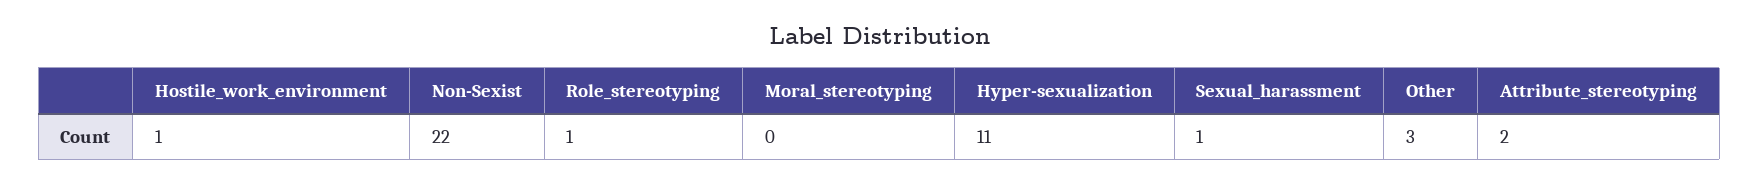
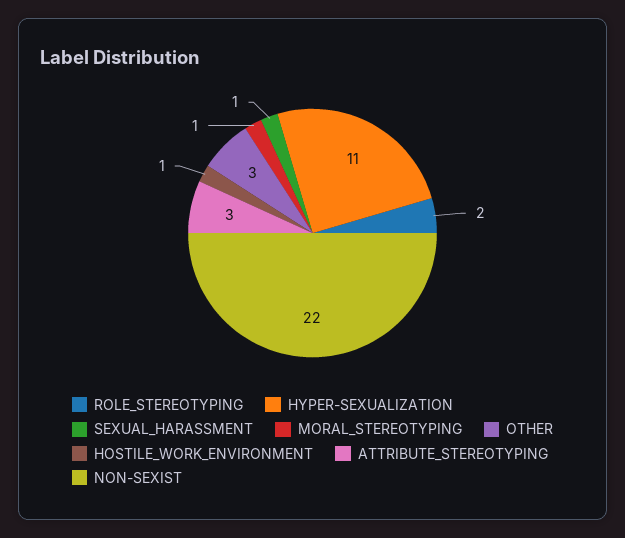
  {
    "Hostile_work_environment": 1,
    "Non-Sexist": 22,
-   "Role_stereotyping": 1,
+   "Role_stereotyping": 2,
-   "Moral_stereotyping": 0,
+   "Moral_stereotyping": 1,
    "Hyper-sexualization": 11,
    "Sexual_harassment": 1,
    "Other": 3,
-   "Attribute_stereotyping": 2
+   "Attribute_stereotyping": 3
  }

